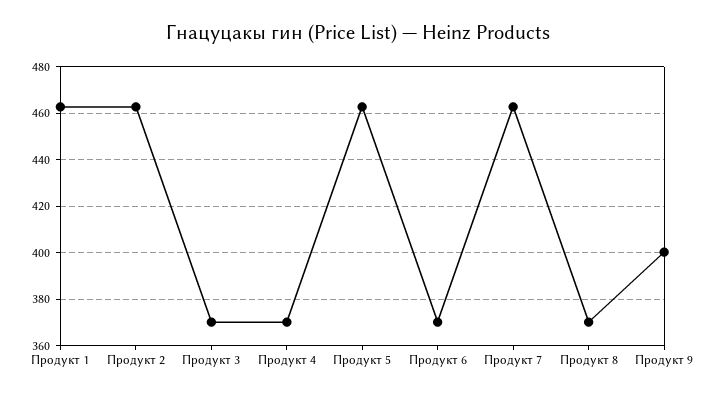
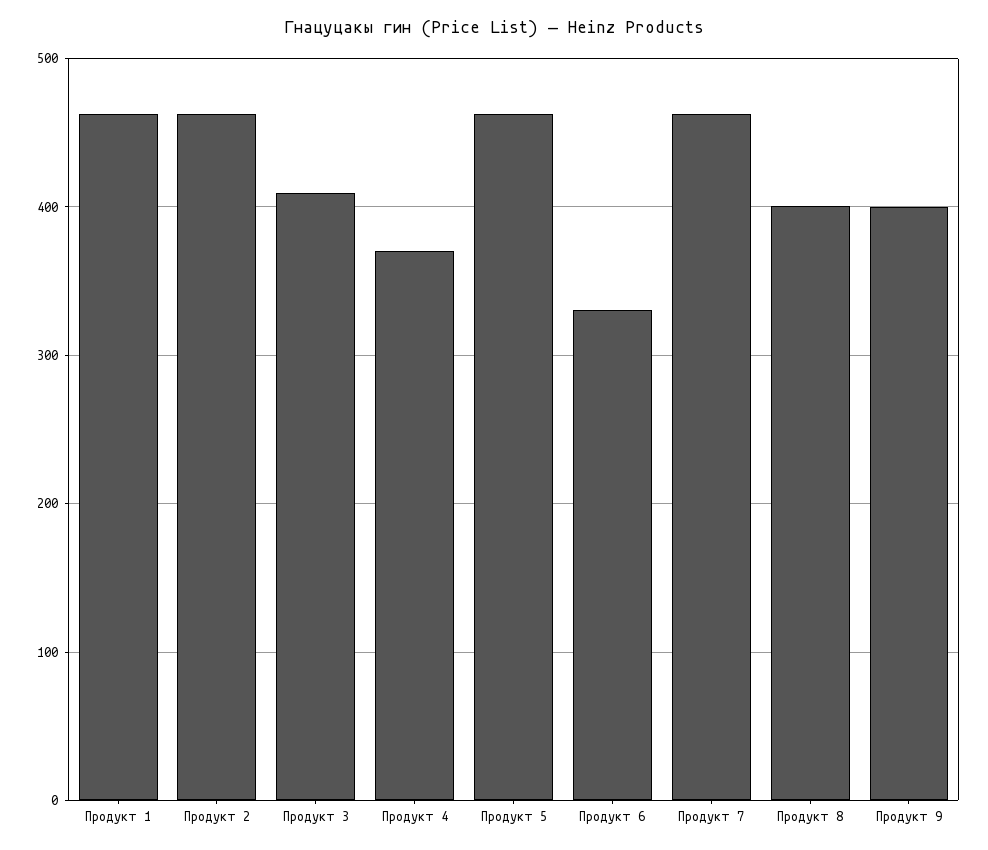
  {
    "Продукт 1": 465,
    "Продукт 2": 465,
-   "Продукт 3": 370,
+   "Продукт 3": 410,
    "Продукт 4": 370,
    "Продукт 5": 465,
-   "Продукт 6": 370,
+   "Продукт 6": 330,
    "Продукт 7": 465,
-   "Продукт 8": 370,
+   "Продукт 8": 400,
    "Продукт 9": 400
  }

